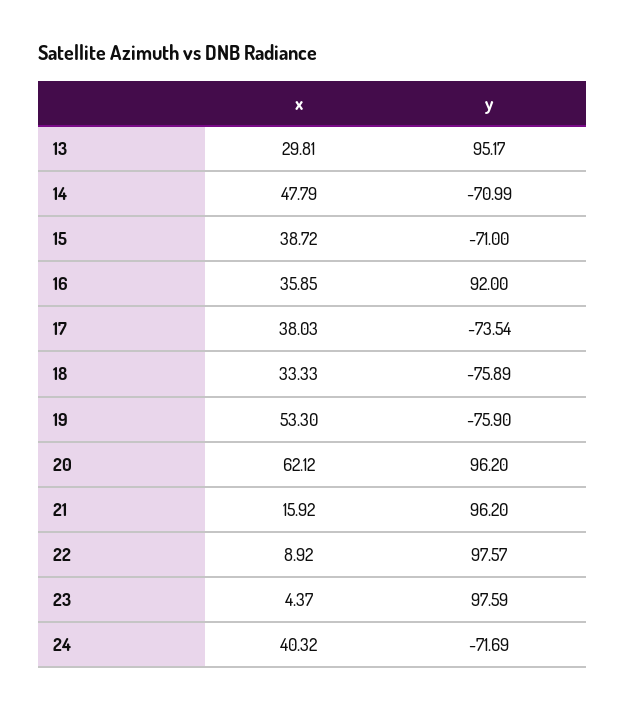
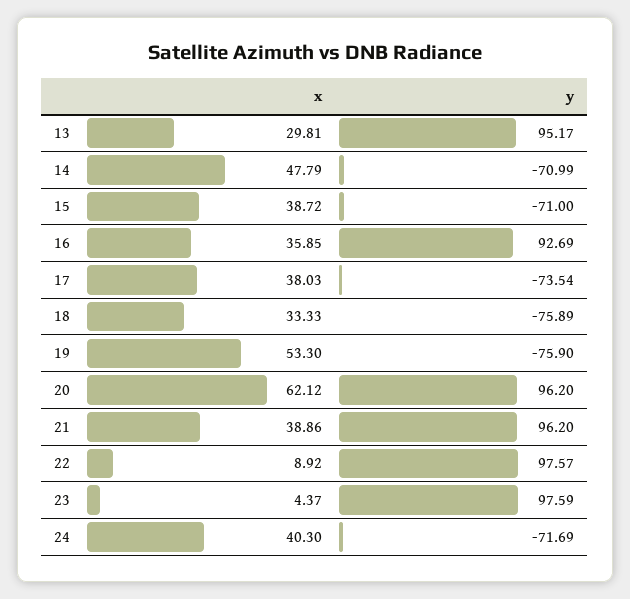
  {
    "x": {
      "13": 29.81,
      "14": 47.79,
      "15": 38.72,
      "16": 35.85,
      "17": 38.03,
      "18": 33.33,
      "19": 53.3,
      "20": 62.12,
-     "21": 15.92,
+     "21": 38.86,
      "22": 8.92,
      "23": 4.37,
-     "24": 40.32
+     "24": 40.3
    },
    "y": {
      "13": 95.17,
      "14": -70.99,
      "15": -71,
-     "16": 92,
+     "16": 92.69,
      "17": -73.54,
      "18": -75.89,
      "19": -75.9,
      "20": 96.2,
      "21": 96.2,
      "22": 97.57,
      "23": 97.59,
      "24": -71.69
    }
  }

